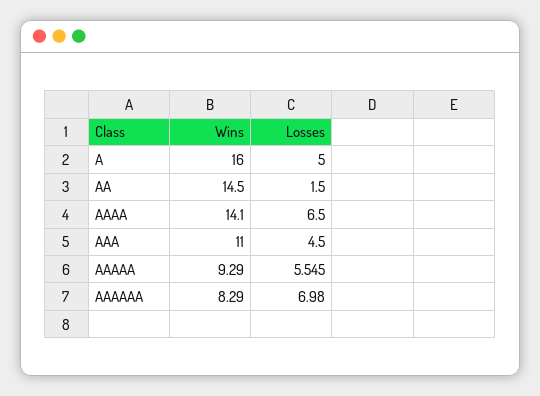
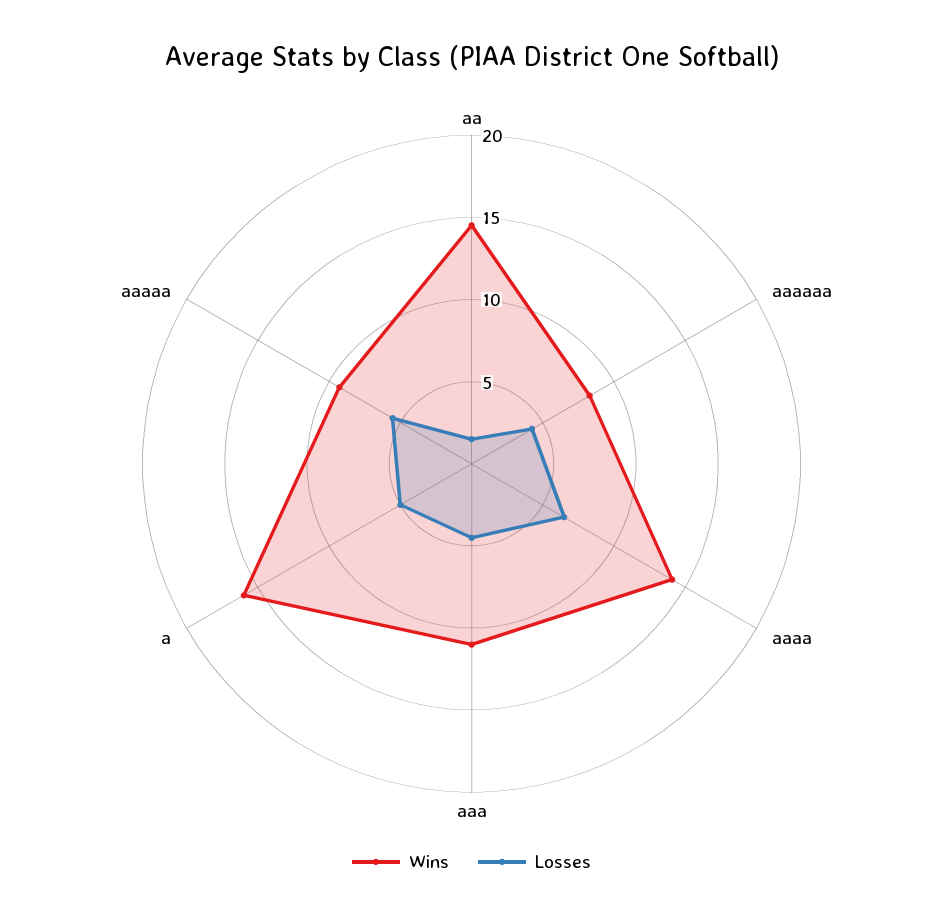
  {
    "Wins": {
      "A": 16,
      "AA": 14.5,
      "AAAA": 14.1,
      "AAA": 11,
      "AAAAA": 9.29,
      "AAAAAA": 8.29
    },
    "Losses": {
      "A": 5,
      "AA": 1.5,
      "AAAA": 6.5,
      "AAA": 4.5,
      "AAAAA": 5.545,
-     "AAAAAA": 6.98
+     "AAAAAA": 4
    }
  }

